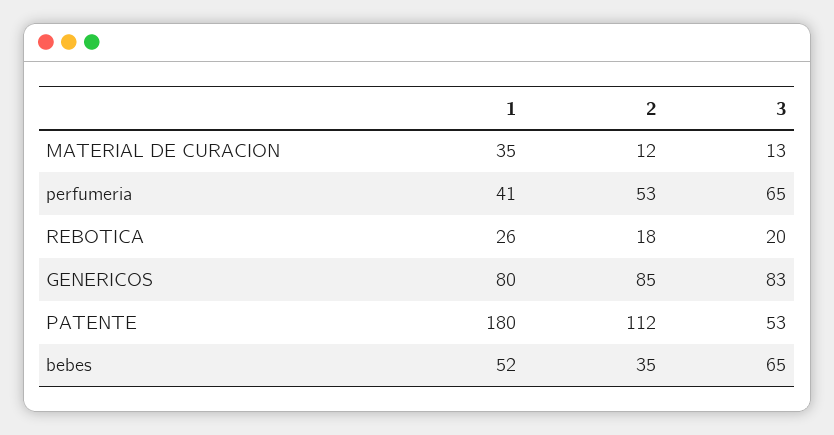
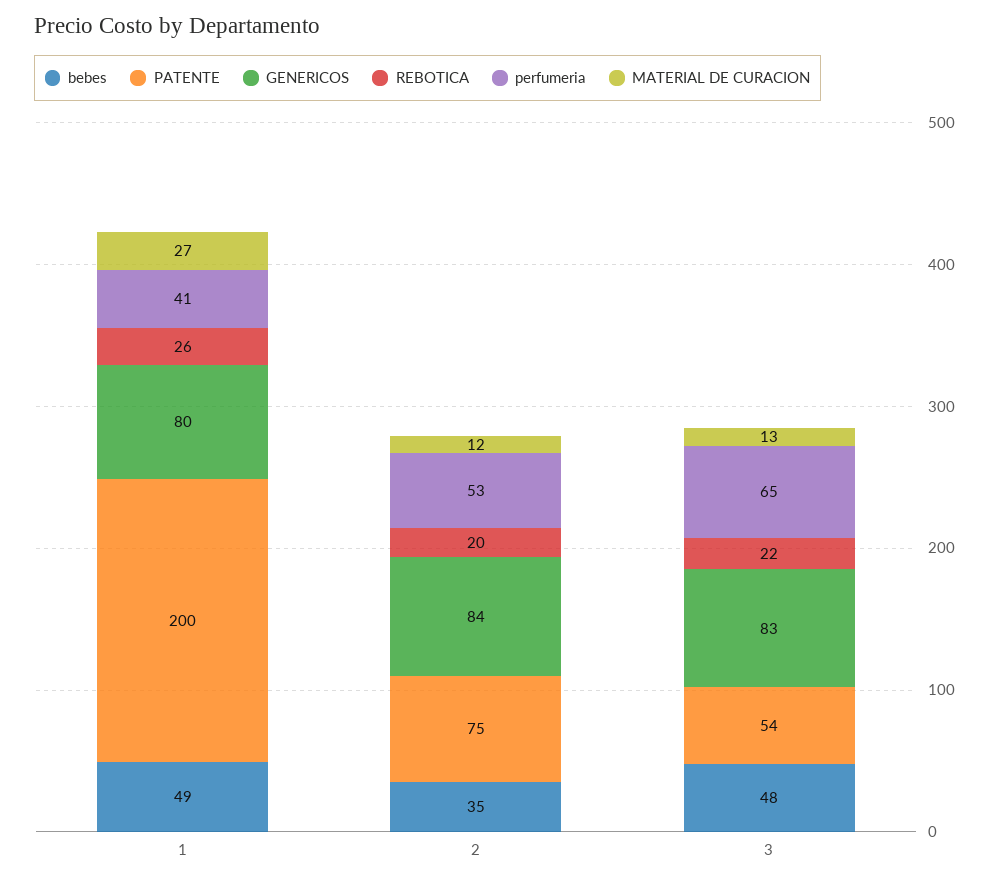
  {
    "MATERIAL DE CURACION": {
-     "1": 35,
+     "1": 27,
      "2": 12,
      "3": 13
    },
    "perfumeria": {
      "1": 41,
      "2": 53,
      "3": 65
    },
    "REBOTICA": {
      "1": 26,
-     "2": 18,
+     "2": 20,
-     "3": 20
+     "3": 22
    },
    "GENERICOS": {
      "1": 80,
-     "2": 85,
+     "2": 84,
      "3": 83
    },
    "PATENTE": {
-     "1": 180,
+     "1": 200,
-     "2": 112,
+     "2": 75,
-     "3": 53
+     "3": 54
    },
    "bebes": {
-     "1": 52,
+     "1": 49,
      "2": 35,
-     "3": 65
+     "3": 48
    }
  }

